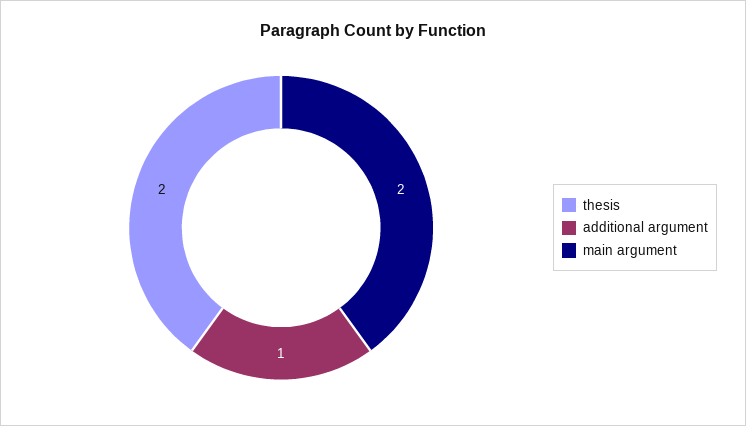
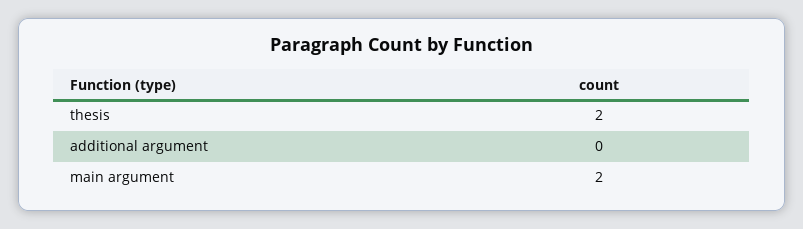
  {
    "thesis": 2,
-   "additional argument": 1,
+   "additional argument": 0,
    "main argument": 2
  }

